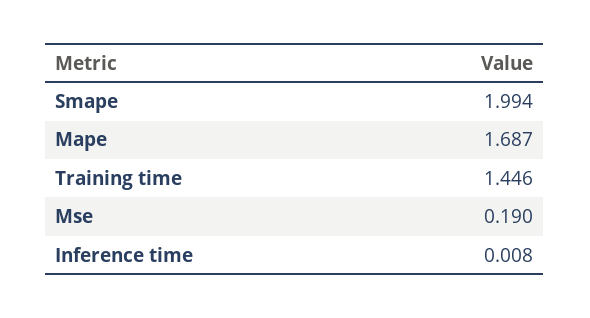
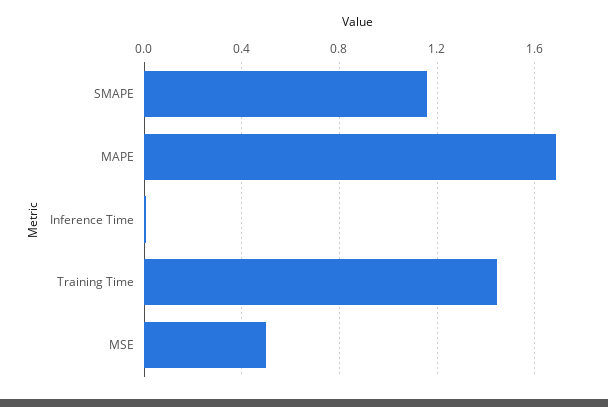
  {
-   "Smape": 1.994,
+   "Smape": 1.15,
    "Mape": 1.687,
    "Training time": 1.446,
-   "Mse": 0.19,
+   "Mse": 0.5,
    "Inference time": 0.008
  }

